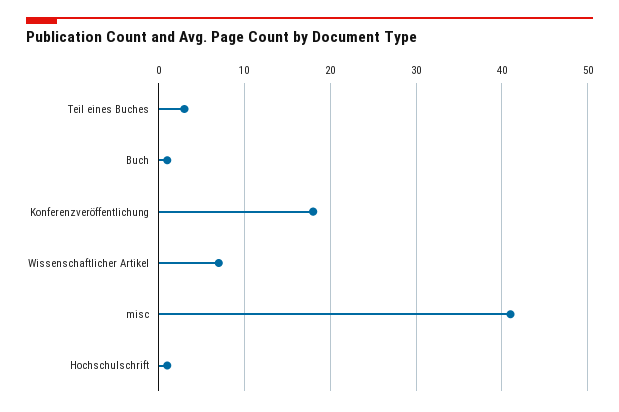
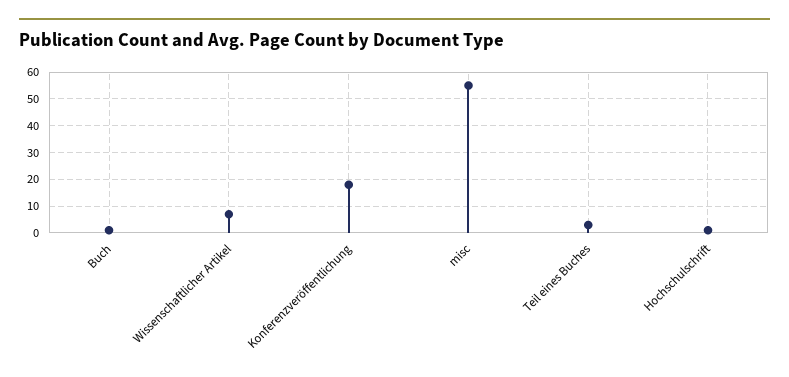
  {
    "Teil eines Buches": 3,
    "Buch": 1,
    "Konferenzveröffentlichung": 18,
    "Wissenschaftlicher Artikel": 7,
-   "misc": 41,
+   "misc": 55,
    "Hochschulschrift": 1
  }

